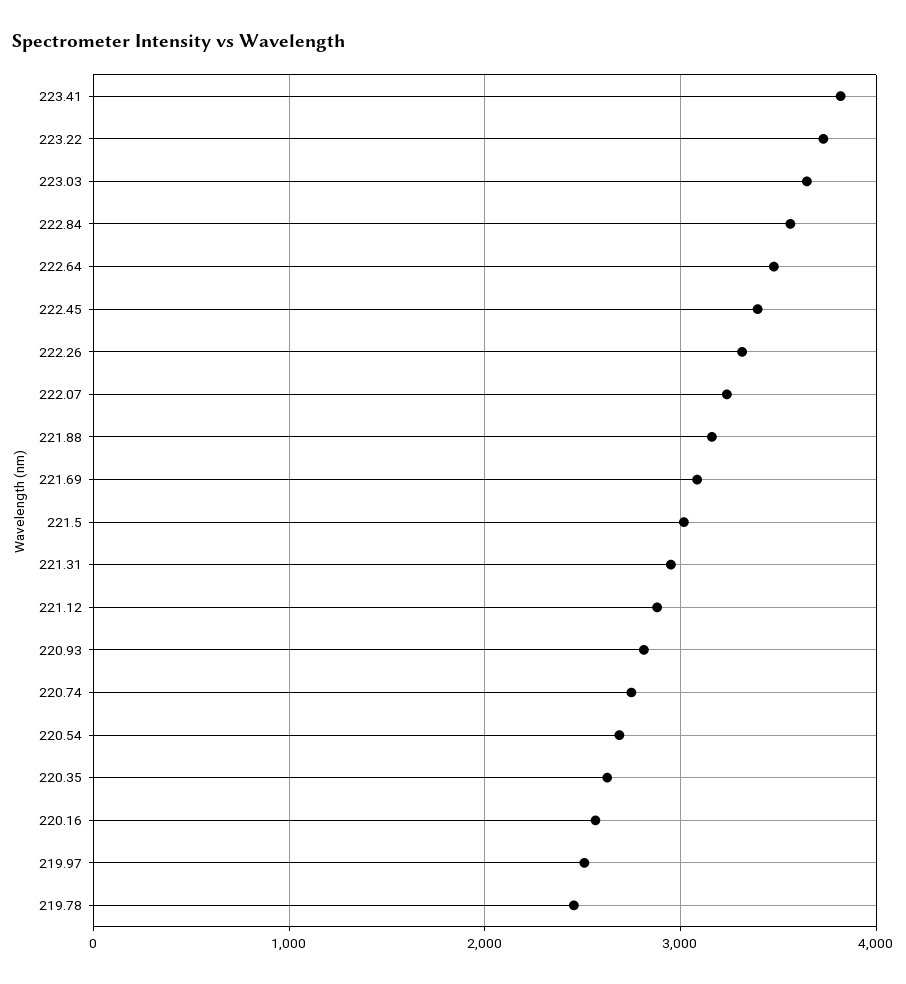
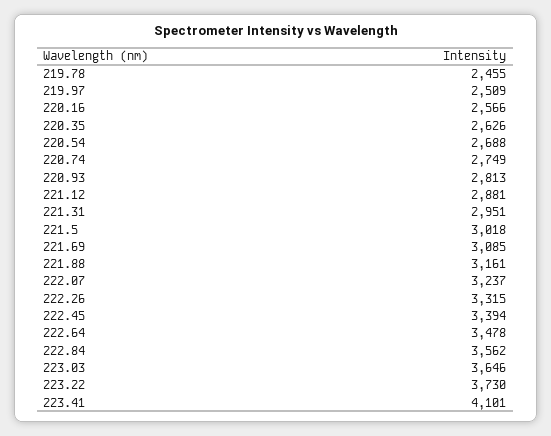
  {
-   "223.41": 3800,
+   "223.41": 4101,
    "223.22": 3730,
    "223.03": 3646,
    "222.84": 3562,
    "222.64": 3478,
    "222.45": 3394,
    "222.26": 3315,
    "222.07": 3237,
    "221.88": 3161,
    "221.69": 3085,
    "221.5": 3018,
    "221.31": 2951,
    "221.12": 2881,
    "220.93": 2813,
    "220.74": 2749,
    "220.54": 2688,
    "220.35": 2626,
    "220.16": 2566,
    "219.97": 2509,
    "219.78": 2455
  }

